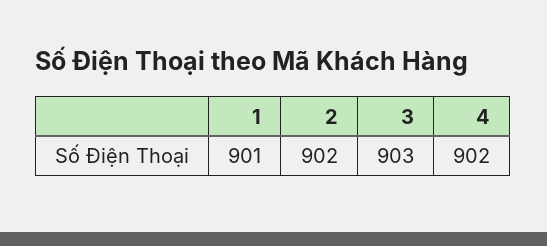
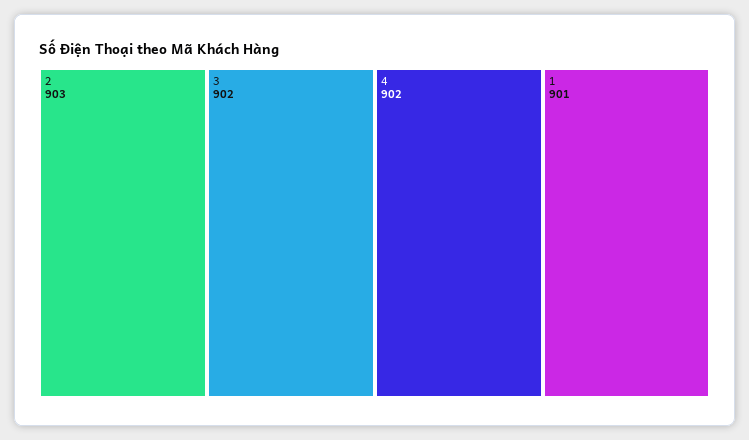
  {
    "1": 901,
-   "2": 902,
+   "2": 903,
-   "3": 903,
+   "3": 902,
    "4": 902
  }

